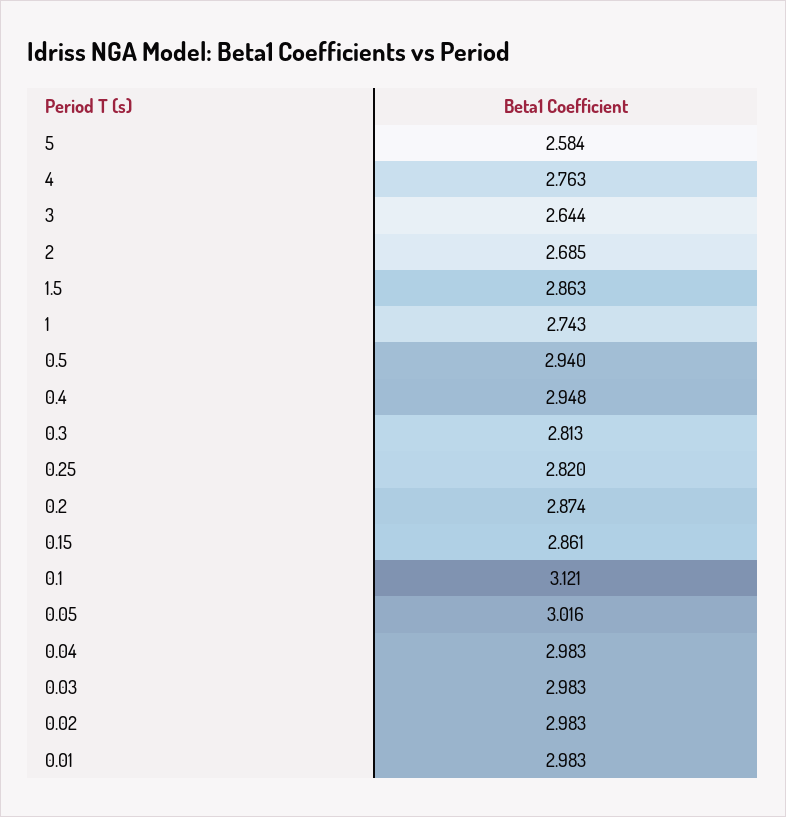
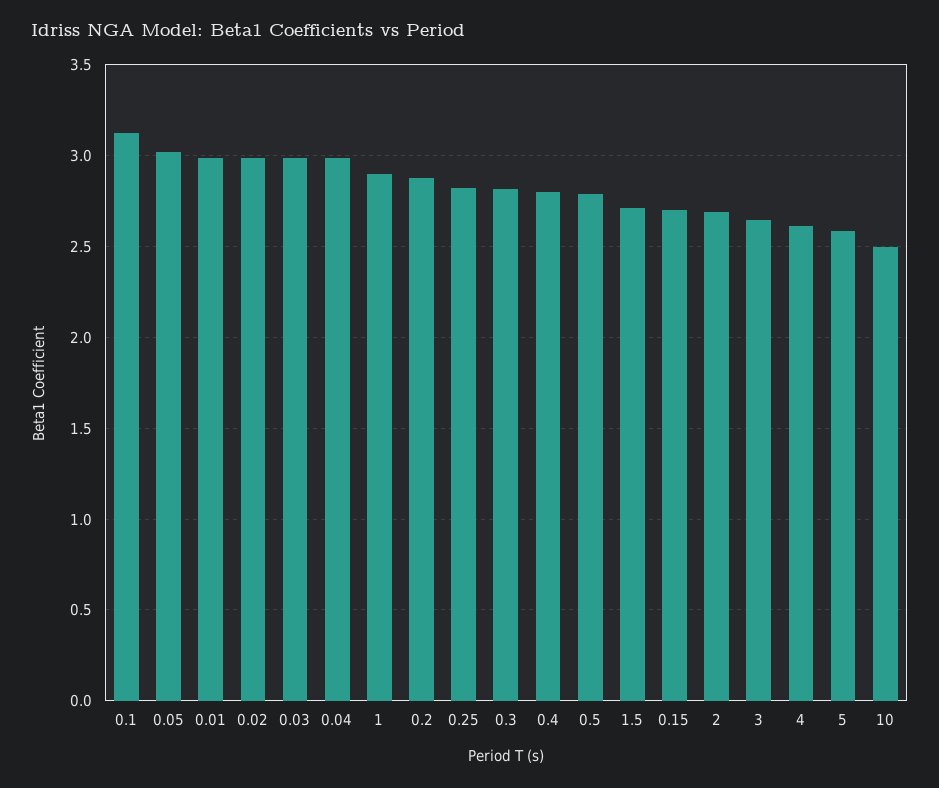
  {
    "5": 2.584,
-   "4": 2.763,
+   "4": 2.6,
    "3": 2.644,
    "2": 2.685,
-   "1.5": 2.863,
+   "1.5": 2.7,
-   "1": 2.743,
+   "1": 2.9,
-   "0.5": 2.94,
+   "0.5": 2.8,
-   "0.4": 2.948,
+   "0.4": 2.8,
    "0.3": 2.813,
    "0.25": 2.82,
    "0.2": 2.874,
-   "0.15": 2.861,
+   "0.15": 2.7,
    "0.1": 3.121,
    "0.05": 3.016,
    "0.04": 2.983,
    "0.03": 2.983,
    "0.02": 2.983,
-   "0.01": 2.983
+   "0.01": 2.983,
+   "10": 2.5
  }

